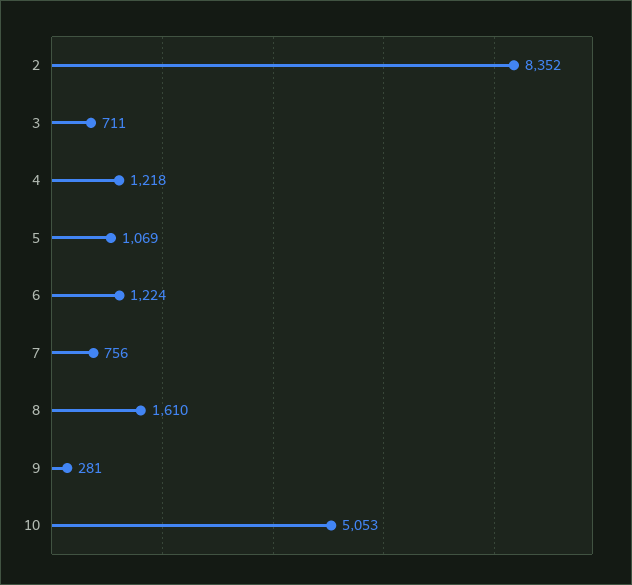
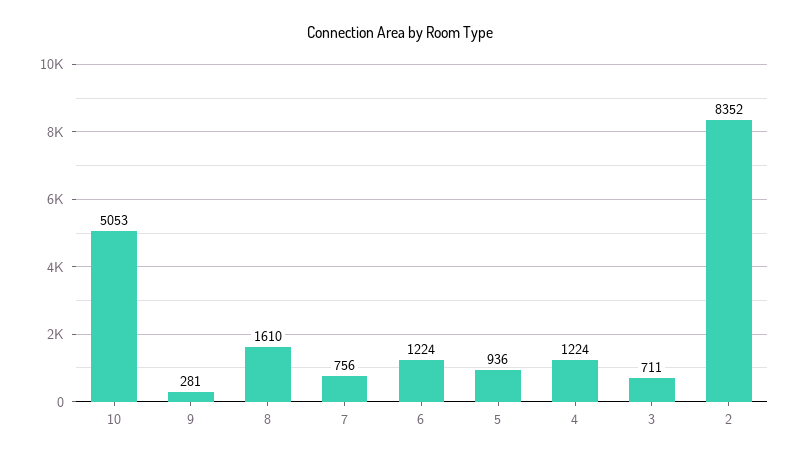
  {
    "2": 8352,
    "3": 711,
-   "4": 1218,
+   "4": 1224,
-   "5": 1069,
+   "5": 936,
    "6": 1224,
    "7": 756,
    "8": 1610,
    "9": 281,
    "10": 5053
  }

